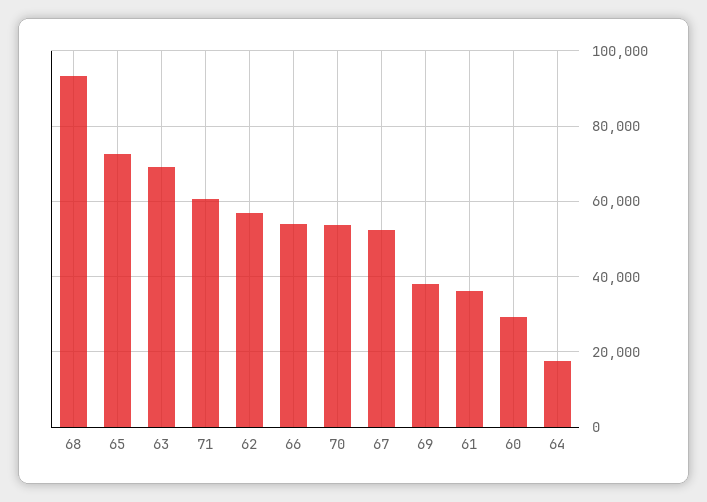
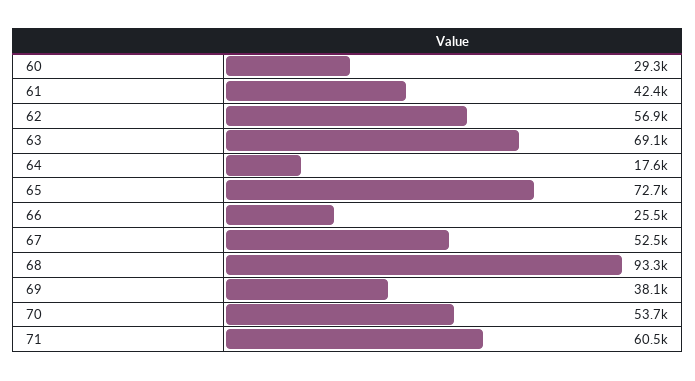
  {
    "68": 93300,
    "65": 72700,
    "63": 69100,
    "71": 60500,
    "62": 56900,
-   "66": 54000,
+   "66": 25500,
    "70": 53700,
    "67": 52500,
    "69": 38100,
-   "61": 36000,
+   "61": 42400,
    "60": 29300,
    "64": 17600
  }

